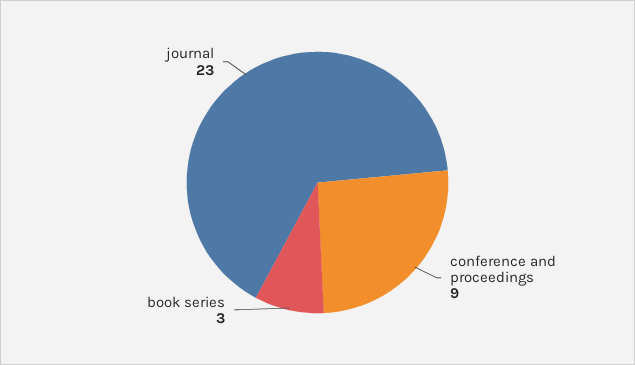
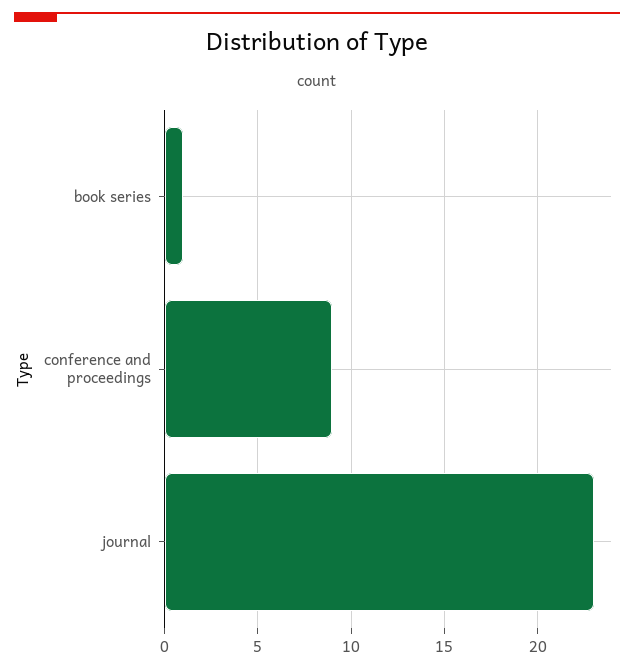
  {
    "conference and proceedings": 9,
-   "book series": 3,
+   "book series": 1,
    "journal": 23
  }

